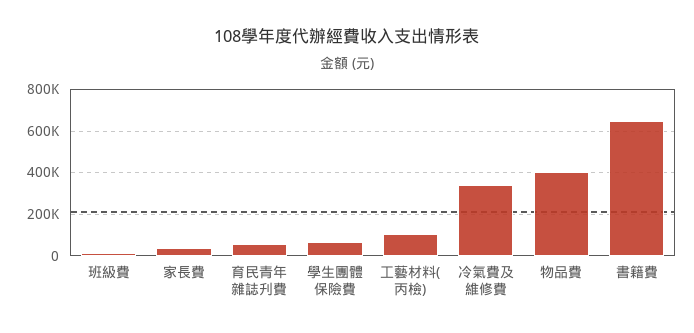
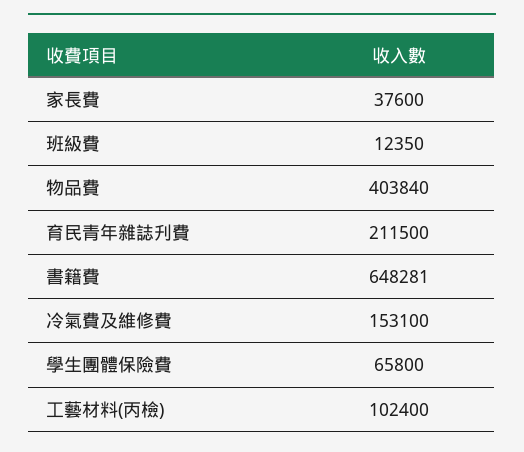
  {
    "班級費": 12350,
    "家長費": 37600,
-   "育民青年雜誌刋費": 50000,
+   "育民青年雜誌刋費": 211500,
    "學生團體保險費": 65800,
    "工藝材料(丙檢)": 102400,
-   "冷氣費及維修費": 350000,
+   "冷氣費及維修費": 153100,
    "物品費": 403840,
    "書籍費": 648281
  }

